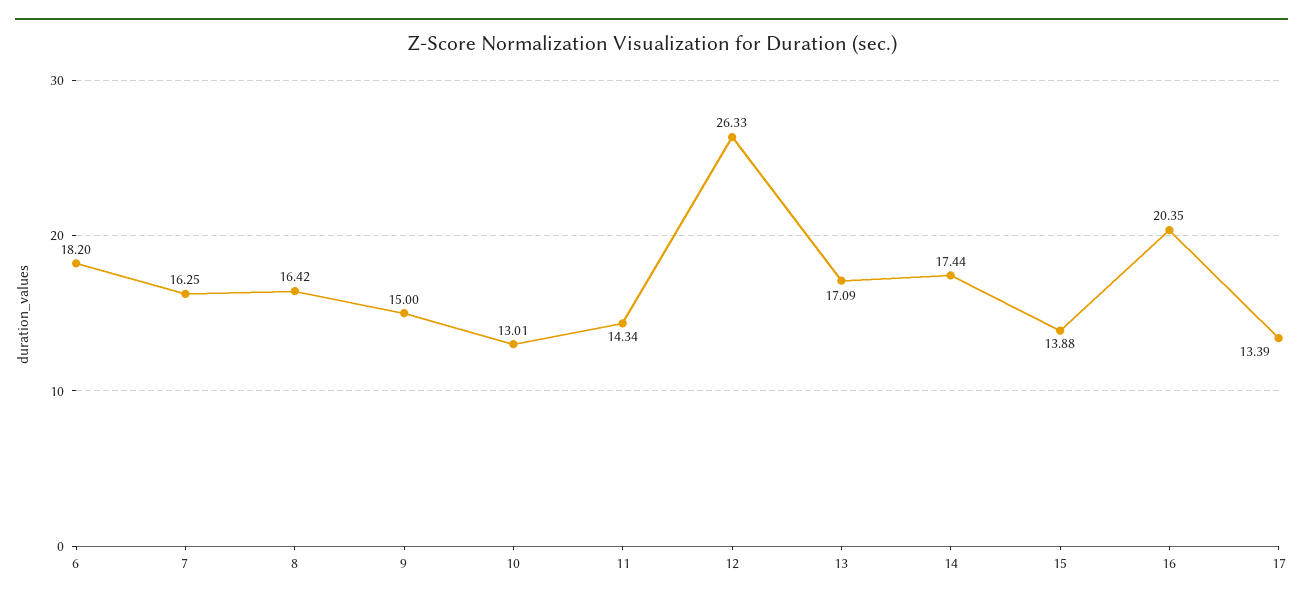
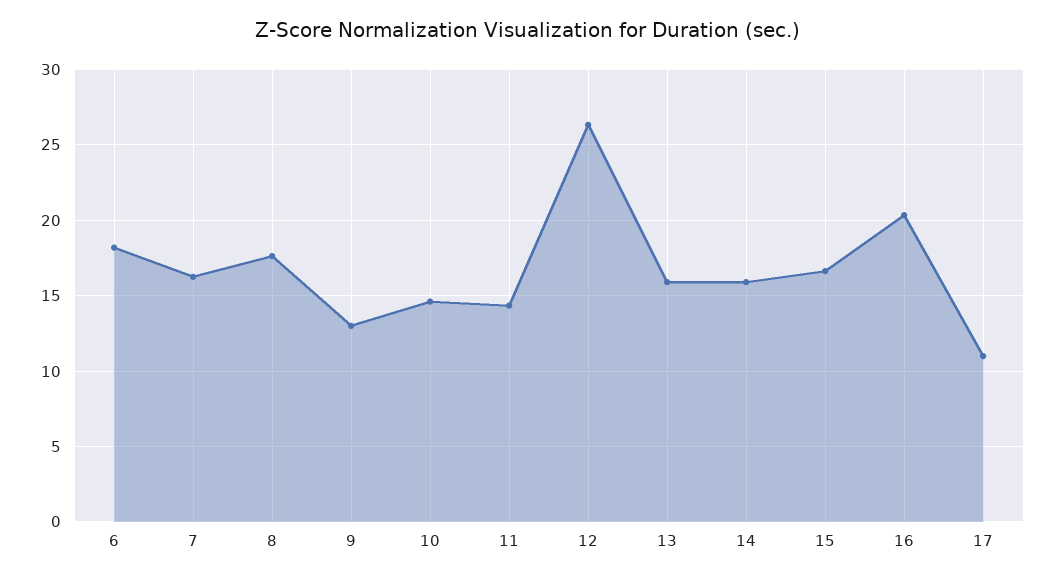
  {
    "6": 18.2,
    "7": 16.25,
-   "8": 16.42,
+   "8": 17.5,
-   "9": 15,
+   "9": 13,
-   "10": 13.01,
+   "10": 14.5,
    "11": 14.34,
    "12": 26.33,
-   "13": 17.09,
+   "13": 16,
-   "14": 17.44,
+   "14": 16,
-   "15": 13.88,
+   "15": 16.5,
    "16": 20.35,
-   "17": 13.39
+   "17": 11
  }

